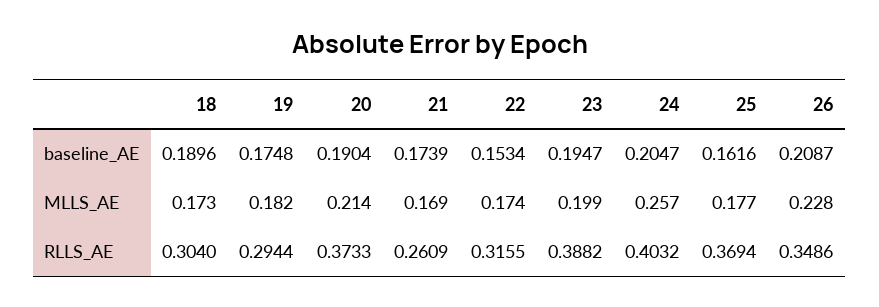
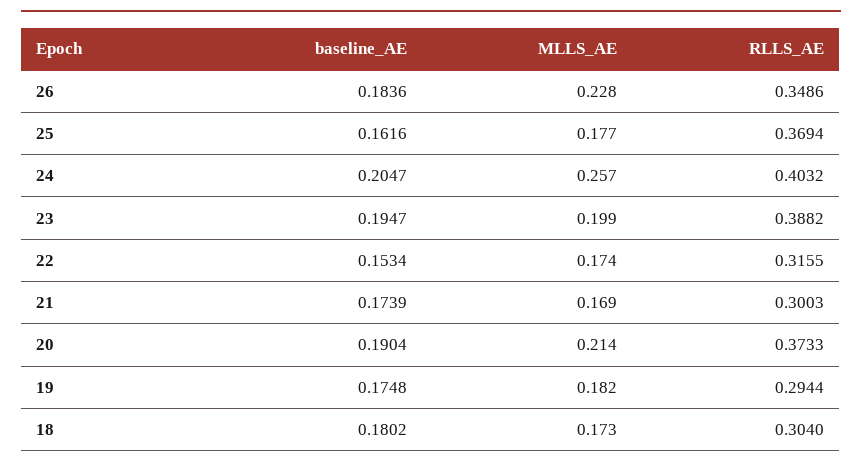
  {
    "18": {
-     "baseline_AE": 0.1896,
+     "baseline_AE": 0.1802,
      "MLLS_AE": 0.173,
      "RLLS_AE": 0.304
    },
    "19": {
      "baseline_AE": 0.1748,
      "MLLS_AE": 0.182,
      "RLLS_AE": 0.2944
    },
    "20": {
      "baseline_AE": 0.1904,
      "MLLS_AE": 0.214,
      "RLLS_AE": 0.3733
    },
    "21": {
      "baseline_AE": 0.1739,
      "MLLS_AE": 0.169,
-     "RLLS_AE": 0.2609
+     "RLLS_AE": 0.3003
    },
    "22": {
      "baseline_AE": 0.1534,
      "MLLS_AE": 0.174,
      "RLLS_AE": 0.3155
    },
    "23": {
      "baseline_AE": 0.1947,
      "MLLS_AE": 0.199,
      "RLLS_AE": 0.3882
    },
    "24": {
      "baseline_AE": 0.2047,
      "MLLS_AE": 0.257,
      "RLLS_AE": 0.4032
    },
    "25": {
      "baseline_AE": 0.1616,
      "MLLS_AE": 0.177,
      "RLLS_AE": 0.3694
    },
    "26": {
-     "baseline_AE": 0.2087,
+     "baseline_AE": 0.1836,
      "MLLS_AE": 0.228,
      "RLLS_AE": 0.3486
    }
  }

